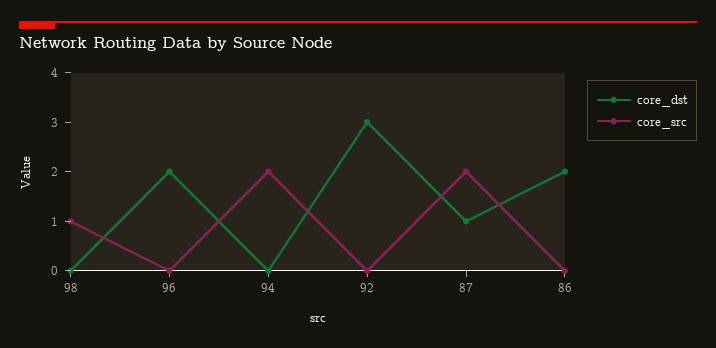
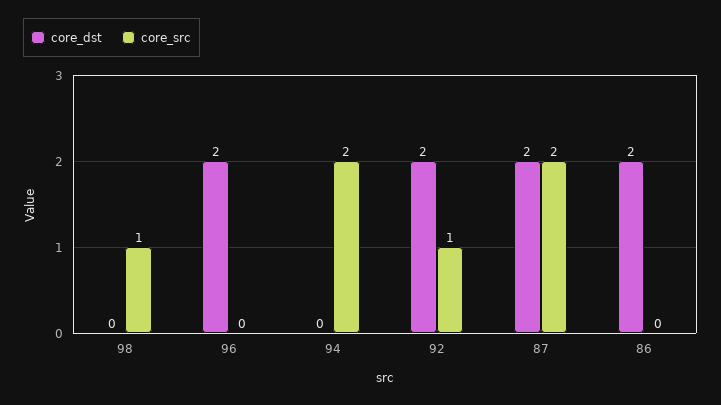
  {
    "core_dst": {
      "98": 0,
      "96": 2,
      "94": 0,
-     "92": 3,
+     "92": 2,
-     "87": 1,
+     "87": 2,
      "86": 2
    },
    "core_src": {
      "98": 1,
      "96": 0,
      "94": 2,
-     "92": 0,
+     "92": 1,
      "87": 2,
      "86": 0
    }
  }

